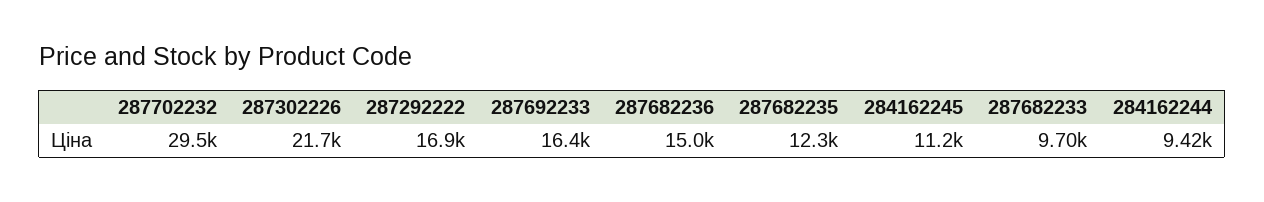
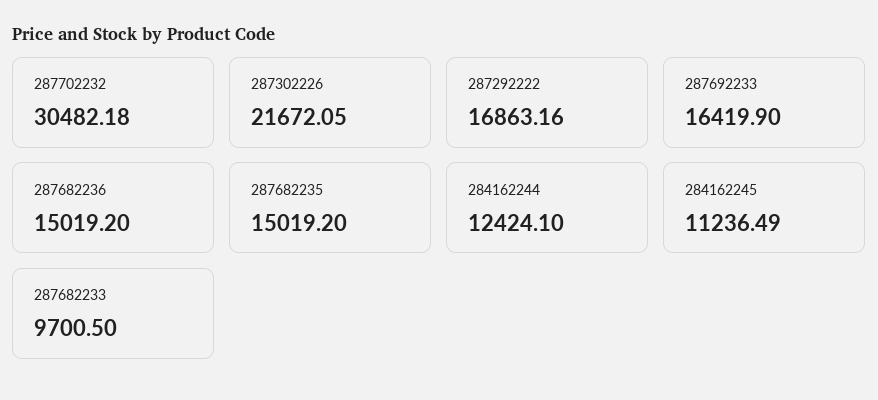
  {
-   "287702232": 29500,
+   "287702232": 30482.18,
    "287302226": 21672.05,
    "287292222": 16863.16,
    "287692233": 16419.9,
    "287682236": 15019.2,
-   "287682235": 12300,
+   "287682235": 15019.2,
    "284162245": 11236.49,
    "287682233": 9700.5,
-   "284162244": 9420
+   "284162244": 12424.1
  }

